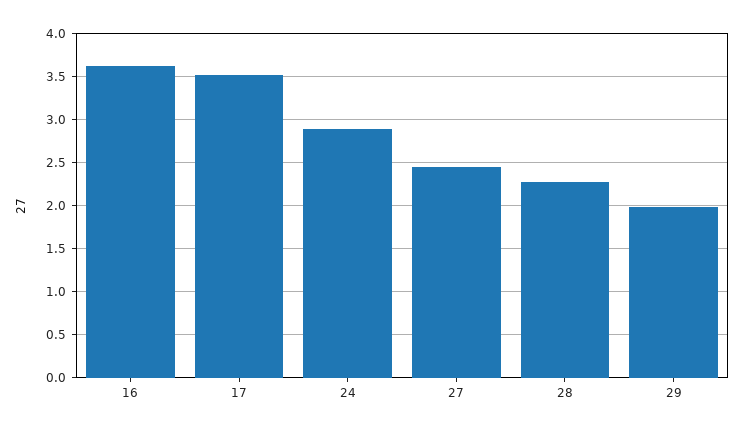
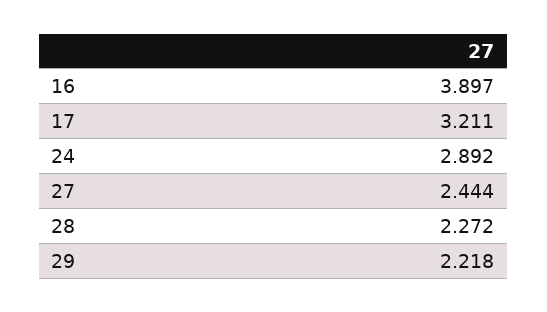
  {
-   "16": 3.6,
+   "16": 3.897,
-   "17": 3.5,
+   "17": 3.211,
    "24": 2.892,
    "27": 2.444,
    "28": 2.272,
-   "29": 2
+   "29": 2.218
  }

